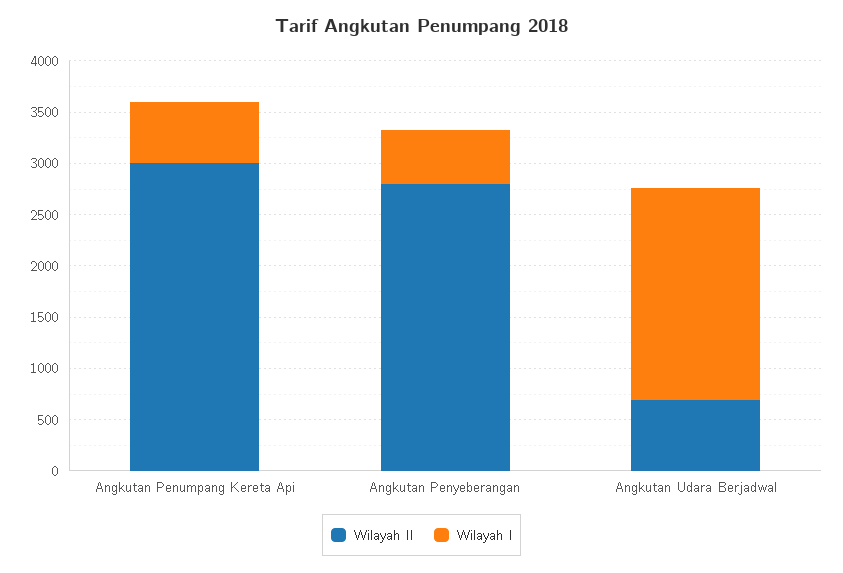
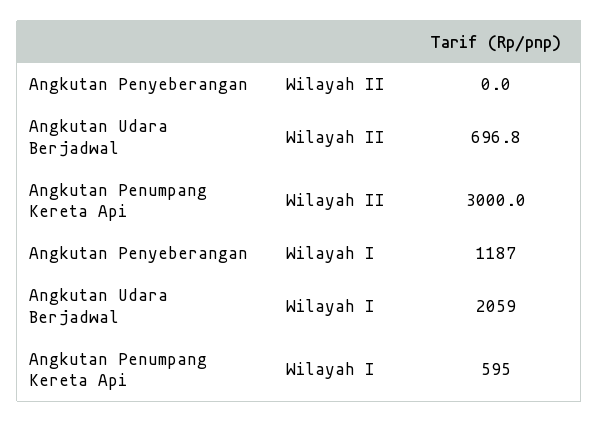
  {
    "Wilayah II": {
      "Angkutan Penumpang Kereta Api": 3000,
-     "Angkutan Penyeberangan": 2800,
+     "Angkutan Penyeberangan": 0,
      "Angkutan Udara Berjadwal": 696.8
    },
    "Wilayah I": {
      "Angkutan Penumpang Kereta Api": 595,
-     "Angkutan Penyeberangan": 500,
+     "Angkutan Penyeberangan": 1187,
      "Angkutan Udara Berjadwal": 2059
    }
  }

